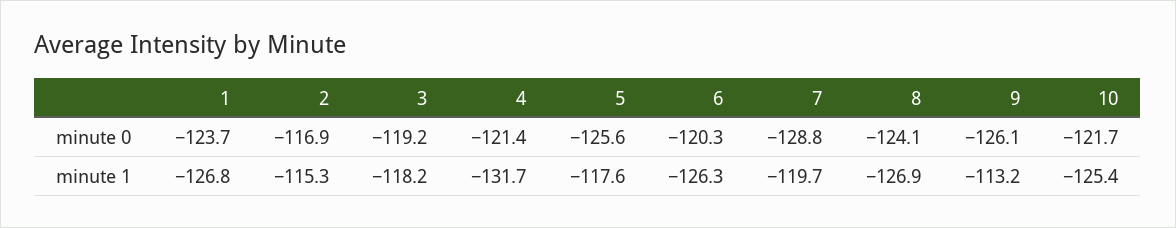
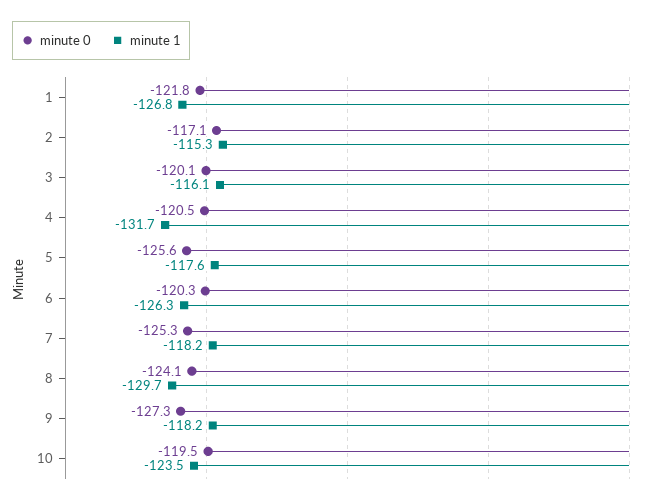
  {
    "minute 0": {
-     "1": -123.7,
+     "1": -121.8,
-     "2": -116.9,
+     "2": -117.1,
-     "3": -119.2,
+     "3": -120.1,
-     "4": -121.4,
+     "4": -120.5,
      "5": -125.6,
      "6": -120.3,
-     "7": -128.8,
+     "7": -125.3,
      "8": -124.1,
-     "9": -126.1,
+     "9": -127.3,
-     "10": -121.7
+     "10": -119.5
    },
    "minute 1": {
      "1": -126.8,
      "2": -115.3,
-     "3": -118.2,
+     "3": -116.1,
      "4": -131.7,
      "5": -117.6,
      "6": -126.3,
-     "7": -119.7,
+     "7": -118.2,
-     "8": -126.9,
+     "8": -129.7,
-     "9": -113.2,
+     "9": -118.2,
-     "10": -125.4
+     "10": -123.5
    }
  }

